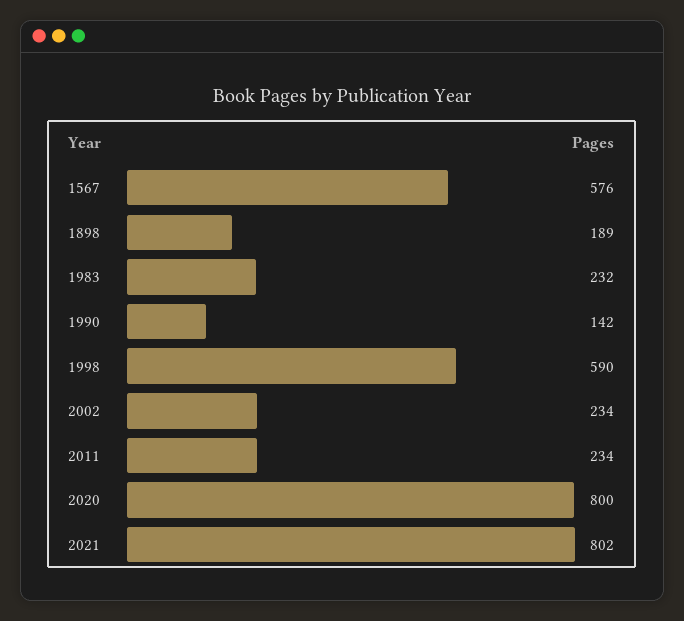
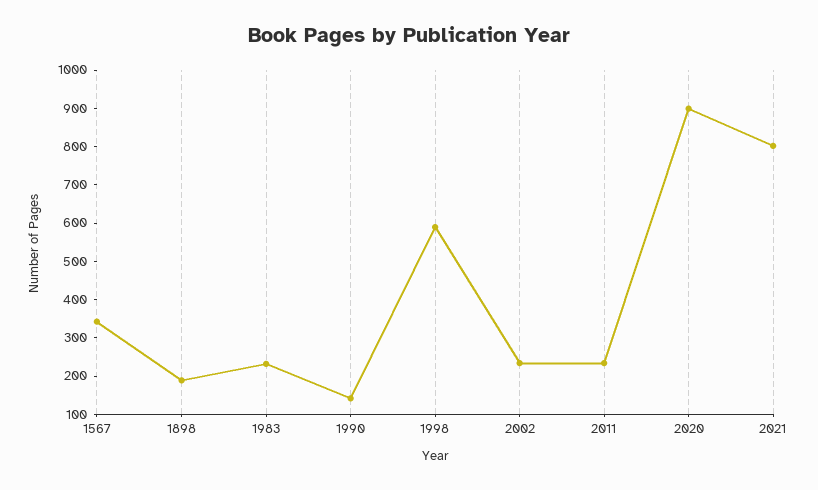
  {
-   "1567": 576,
+   "1567": 350,
    "1898": 189,
    "1983": 232,
    "1990": 142,
    "1998": 590,
    "2002": 234,
    "2011": 234,
-   "2020": 800,
+   "2020": 900,
    "2021": 802
  }

